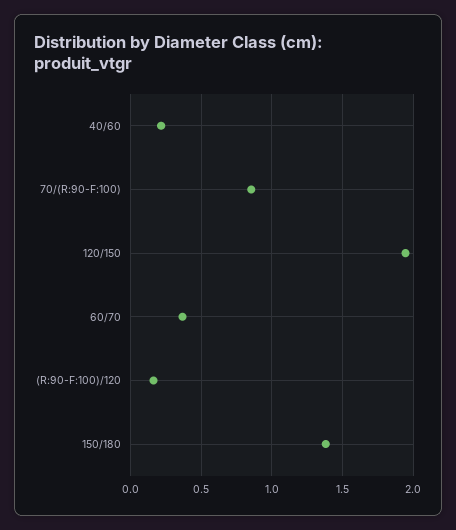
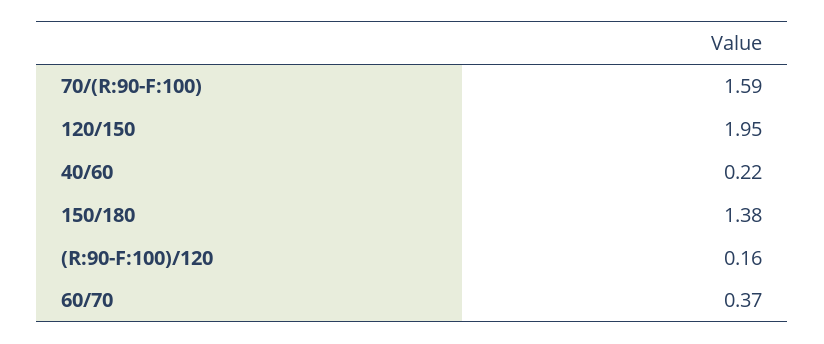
  {
    "40/60": 0.22,
-   "70/(R:90-F:100)": 0.85,
+   "70/(R:90-F:100)": 1.59,
    "120/150": 1.95,
    "60/70": 0.37,
    "(R:90-F:100)/120": 0.16,
    "150/180": 1.38
  }

